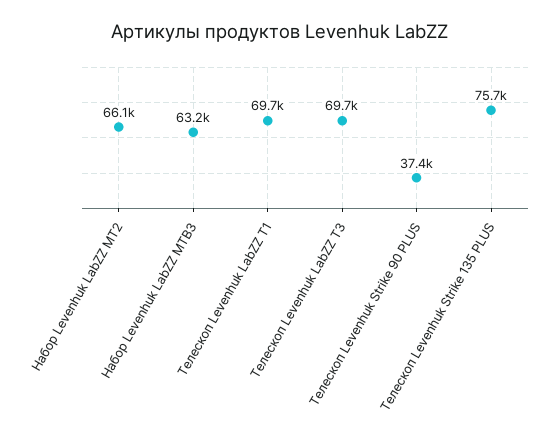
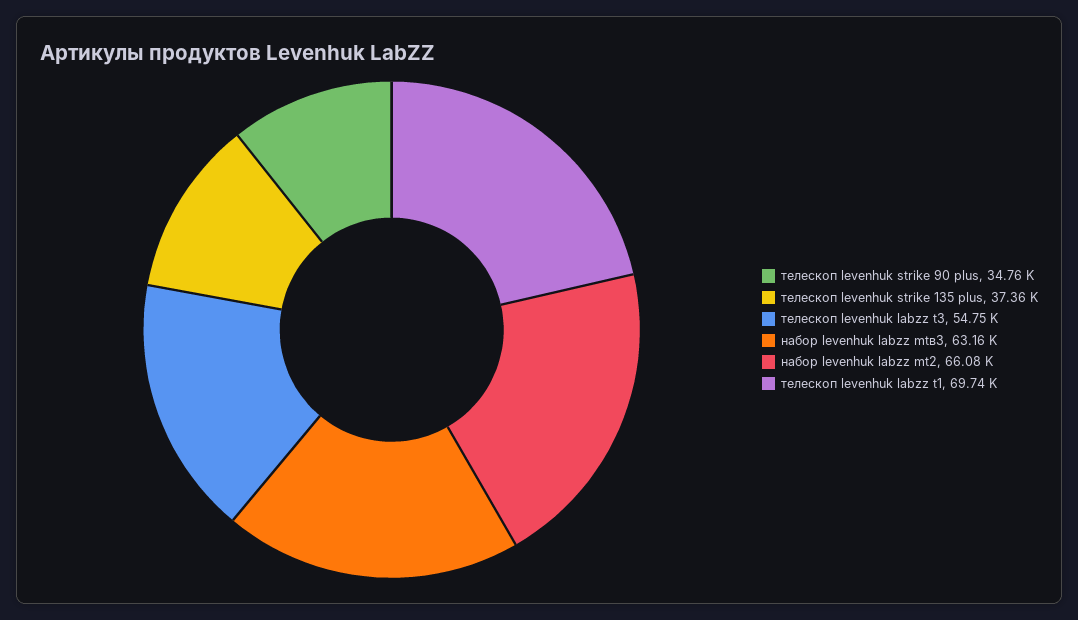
  {
    "Набор Levenhuk LabZZ MT2": 66080,
    "Набор Levenhuk LabZZ MTВ3": 63160,
    "Телескоп Levenhuk LabZZ T1": 69740,
-   "Телескоп Levenhuk LabZZ T3": 69700,
+   "Телескоп Levenhuk LabZZ T3": 54750,
-   "Телескоп Levenhuk Strike 90 PLUS": 37400,
+   "Телескоп Levenhuk Strike 90 PLUS": 34760,
-   "Телескоп Levenhuk Strike 135 PLUS": 75700
+   "Телескоп Levenhuk Strike 135 PLUS": 37360
  }

